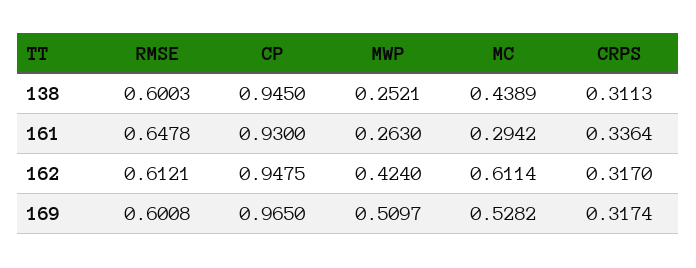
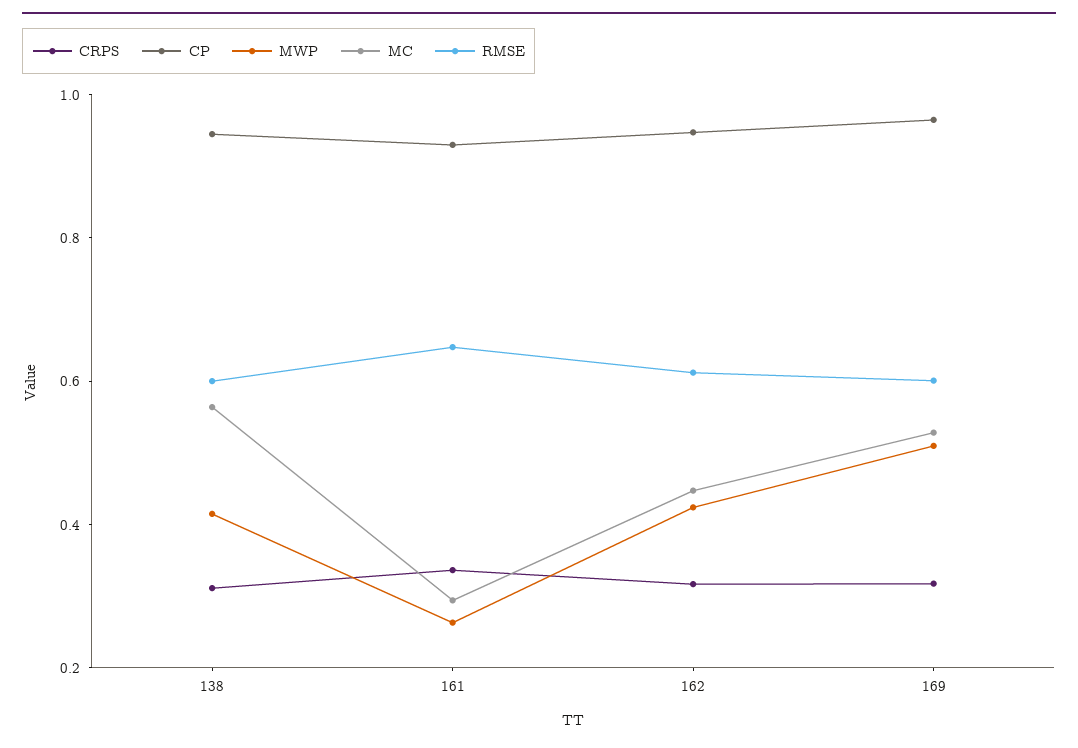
  {
    "RMSE": {
      "138": 0.6003,
      "161": 0.6478,
      "162": 0.6121,
      "169": 0.6008
    },
    "CP": {
      "138": 0.945,
      "161": 0.93,
      "162": 0.9475,
      "169": 0.965
    },
    "MWP": {
-     "138": 0.2521,
+     "138": 0.4,
      "161": 0.263,
      "162": 0.424,
      "169": 0.5097
    },
    "MC": {
-     "138": 0.4389,
+     "138": 0.55,
      "161": 0.2942,
-     "162": 0.6114,
+     "162": 0.45,
      "169": 0.5282
    },
    "CRPS": {
      "138": 0.3113,
      "161": 0.3364,
      "162": 0.317,
      "169": 0.3174
    }
  }

